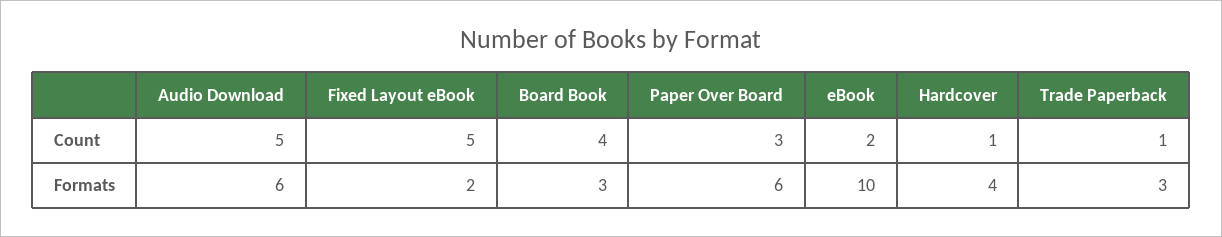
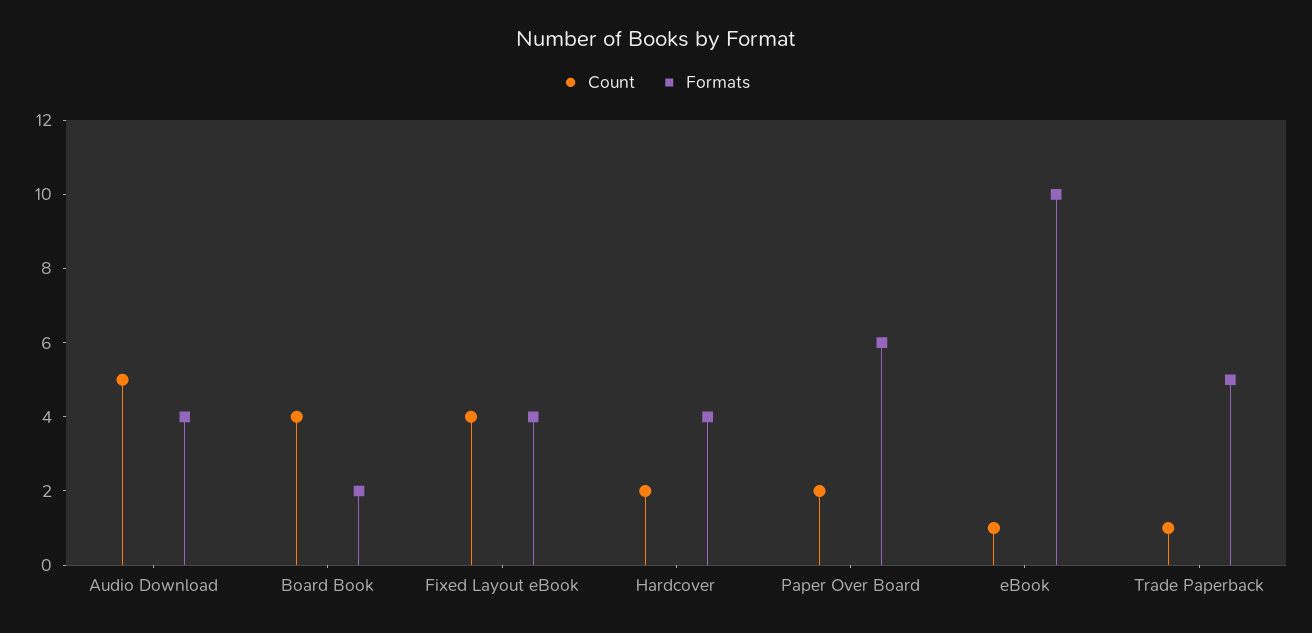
  {
    "Count": {
      "Audio Download": 5,
-     "Fixed Layout eBook": 5,
+     "Fixed Layout eBook": 4,
      "Board Book": 4,
-     "Paper Over Board": 3,
+     "Paper Over Board": 2,
-     "eBook": 2,
+     "eBook": 1,
-     "Hardcover": 1,
+     "Hardcover": 2,
      "Trade Paperback": 1
    },
    "Formats": {
-     "Audio Download": 6,
+     "Audio Download": 4,
-     "Fixed Layout eBook": 2,
+     "Fixed Layout eBook": 4,
-     "Board Book": 3,
+     "Board Book": 2,
      "Paper Over Board": 6,
      "eBook": 10,
      "Hardcover": 4,
-     "Trade Paperback": 3
+     "Trade Paperback": 5
    }
  }

